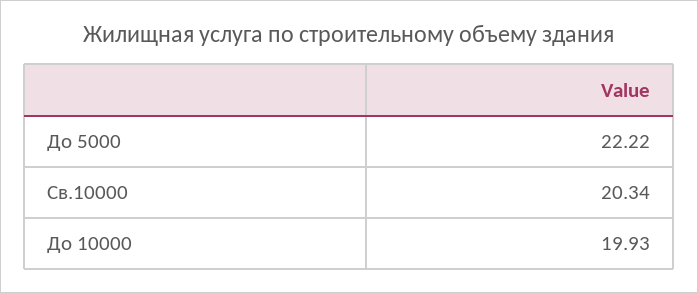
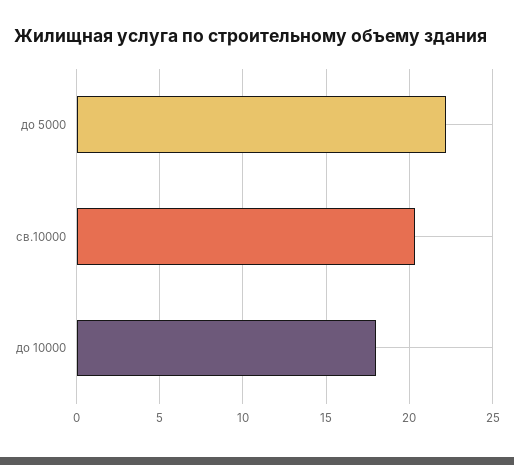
  {
    "До 5000": 22.22,
    "Св.10000": 20.34,
-   "До 10000": 19.93
+   "До 10000": 18
  }

